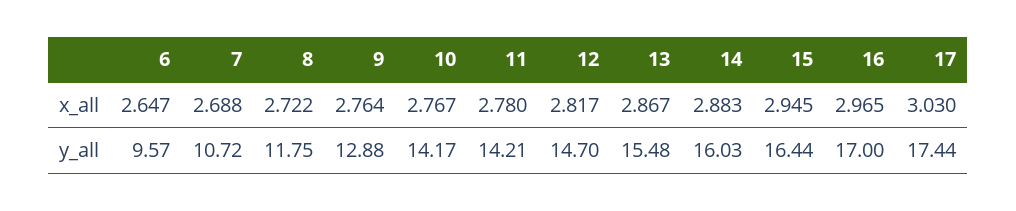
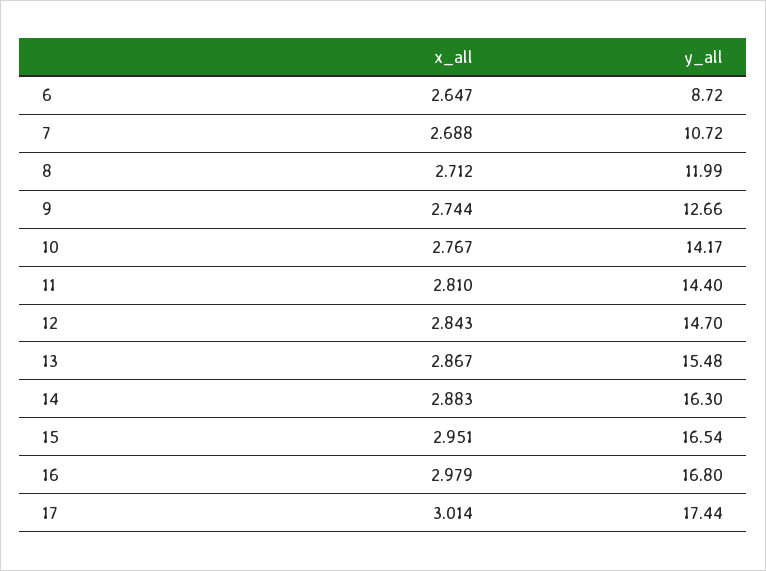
  {
    "6": {
      "x_all": 2.647,
-     "y_all": 9.57
+     "y_all": 8.72
    },
    "7": {
      "x_all": 2.688,
      "y_all": 10.72
    },
    "8": {
-     "x_all": 2.722,
+     "x_all": 2.712,
-     "y_all": 11.75
+     "y_all": 11.99
    },
    "9": {
-     "x_all": 2.764,
+     "x_all": 2.744,
-     "y_all": 12.88
+     "y_all": 12.66
    },
    "10": {
      "x_all": 2.767,
      "y_all": 14.17
    },
    "11": {
-     "x_all": 2.78,
+     "x_all": 2.81,
-     "y_all": 14.21
+     "y_all": 14.4
    },
    "12": {
-     "x_all": 2.817,
+     "x_all": 2.843,
      "y_all": 14.7
    },
    "13": {
      "x_all": 2.867,
      "y_all": 15.48
    },
    "14": {
      "x_all": 2.883,
-     "y_all": 16.03
+     "y_all": 16.3
    },
    "15": {
-     "x_all": 2.945,
+     "x_all": 2.951,
-     "y_all": 16.44
+     "y_all": 16.54
    },
    "16": {
-     "x_all": 2.965,
+     "x_all": 2.979,
-     "y_all": 17
+     "y_all": 16.8
    },
    "17": {
-     "x_all": 3.03,
+     "x_all": 3.014,
      "y_all": 17.44
    }
  }

